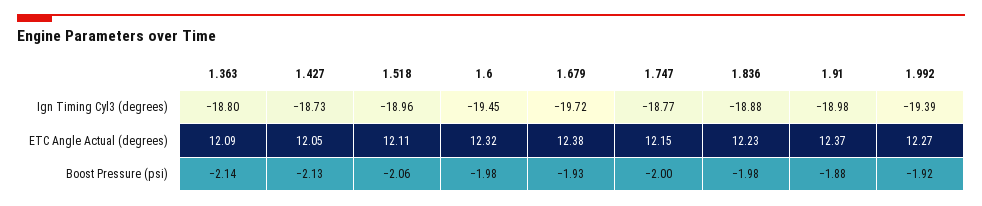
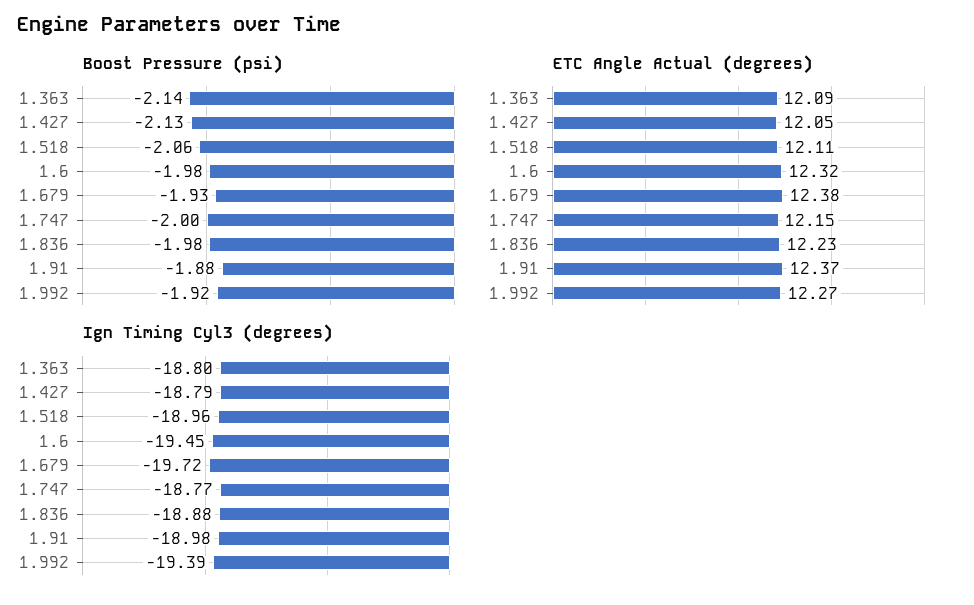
  {
    "Ign Timing Cyl3 (degrees)": {
      "1.363": -18.8,
-     "1.427": -18.73,
+     "1.427": -18.79,
      "1.518": -18.96,
      "1.6": -19.45,
      "1.679": -19.72,
      "1.747": -18.77,
      "1.836": -18.88,
      "1.91": -18.98,
      "1.992": -19.39
    },
    "ETC Angle Actual (degrees)": {
      "1.363": 12.09,
      "1.427": 12.05,
      "1.518": 12.11,
      "1.6": 12.32,
      "1.679": 12.38,
      "1.747": 12.15,
      "1.836": 12.23,
      "1.91": 12.37,
      "1.992": 12.27
    },
    "Boost Pressure (psi)": {
      "1.363": -2.14,
      "1.427": -2.13,
      "1.518": -2.06,
      "1.6": -1.98,
      "1.679": -1.93,
      "1.747": -2,
      "1.836": -1.98,
      "1.91": -1.88,
      "1.992": -1.92
    }
  }

